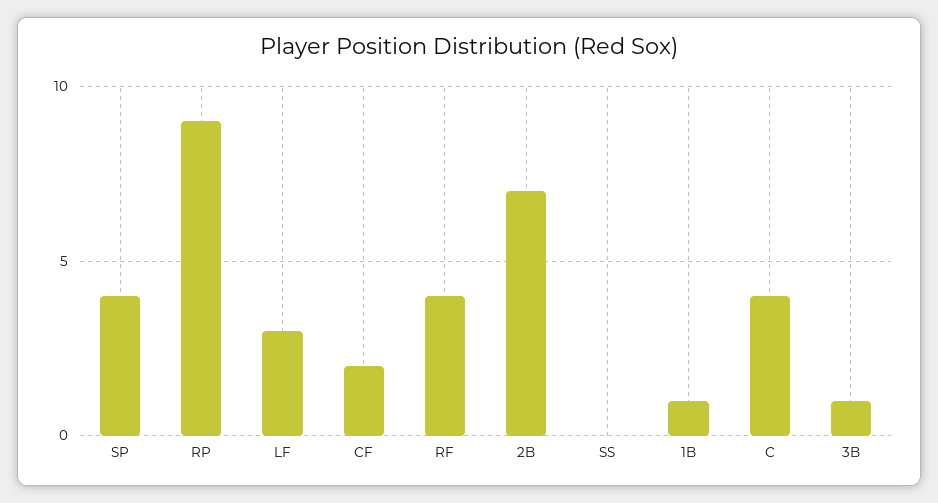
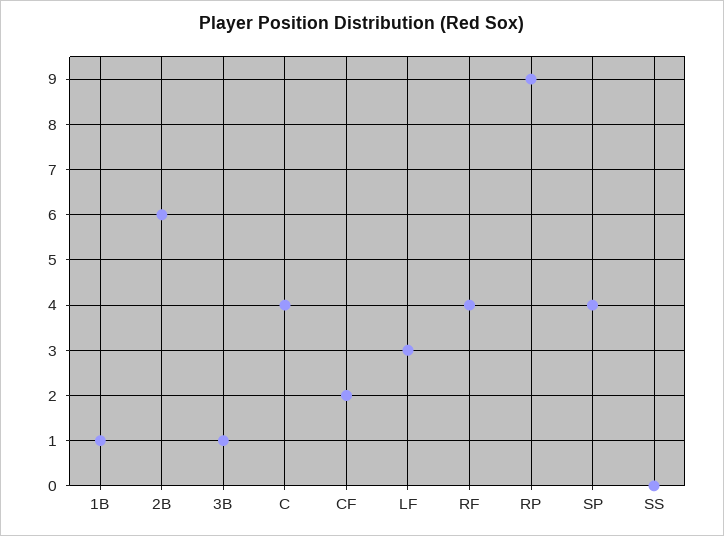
  {
    "SP": 4,
    "RP": 9,
    "LF": 3,
    "CF": 2,
    "RF": 4,
-   "2B": 7,
+   "2B": 6,
    "SS": 0,
    "1B": 1,
    "C": 4,
    "3B": 1
  }

